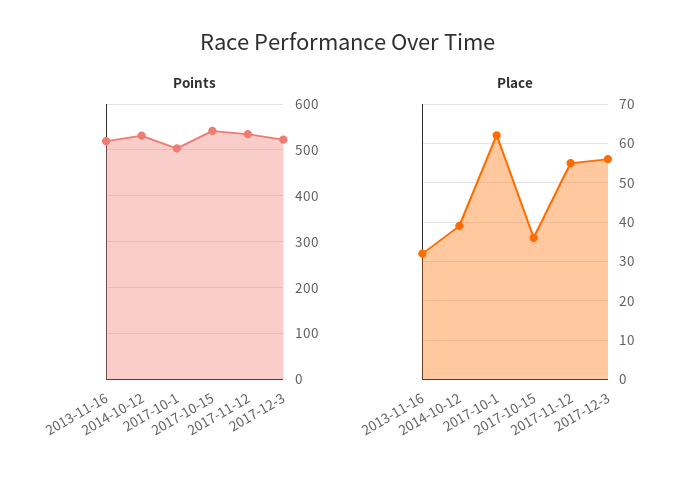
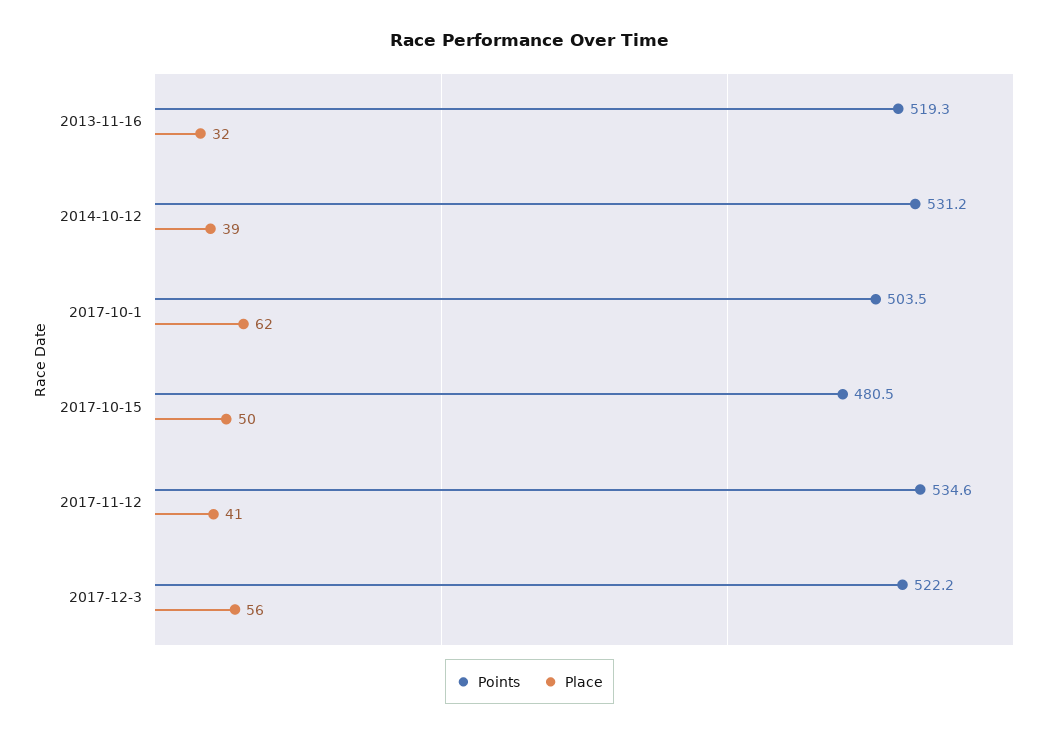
  {
    "Points": {
      "2013-11-16": 519.3,
      "2014-10-12": 531.2,
      "2017-10-1": 503.5,
-     "2017-10-15": 540,
+     "2017-10-15": 480.5,
      "2017-11-12": 534.6,
      "2017-12-3": 522.2
    },
    "Place": {
      "2013-11-16": 32,
      "2014-10-12": 39,
      "2017-10-1": 62,
-     "2017-10-15": 35,
+     "2017-10-15": 50,
-     "2017-11-12": 55,
+     "2017-11-12": 41,
      "2017-12-3": 56
    }
  }

